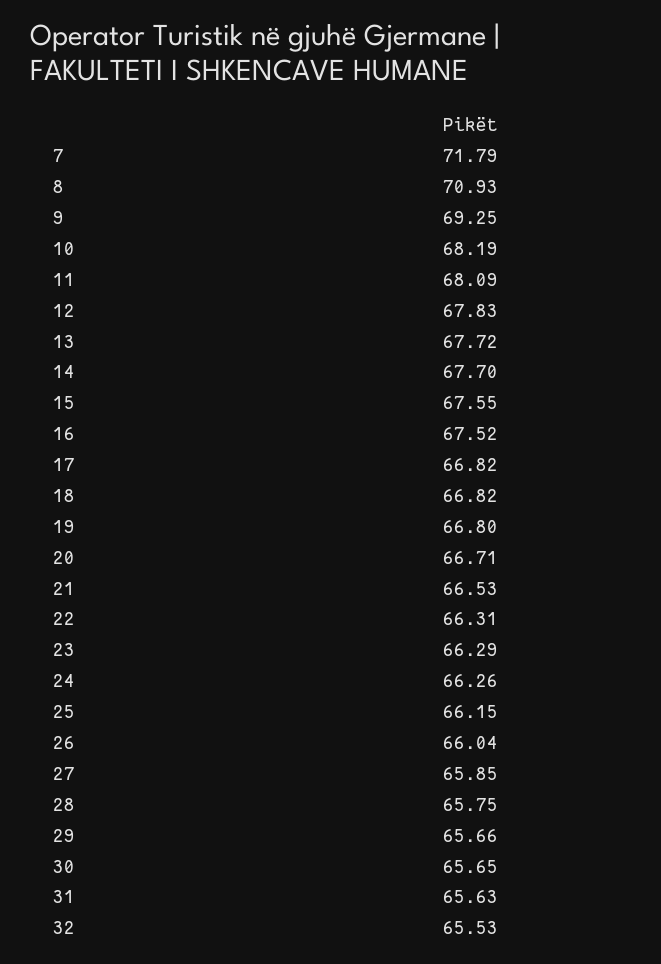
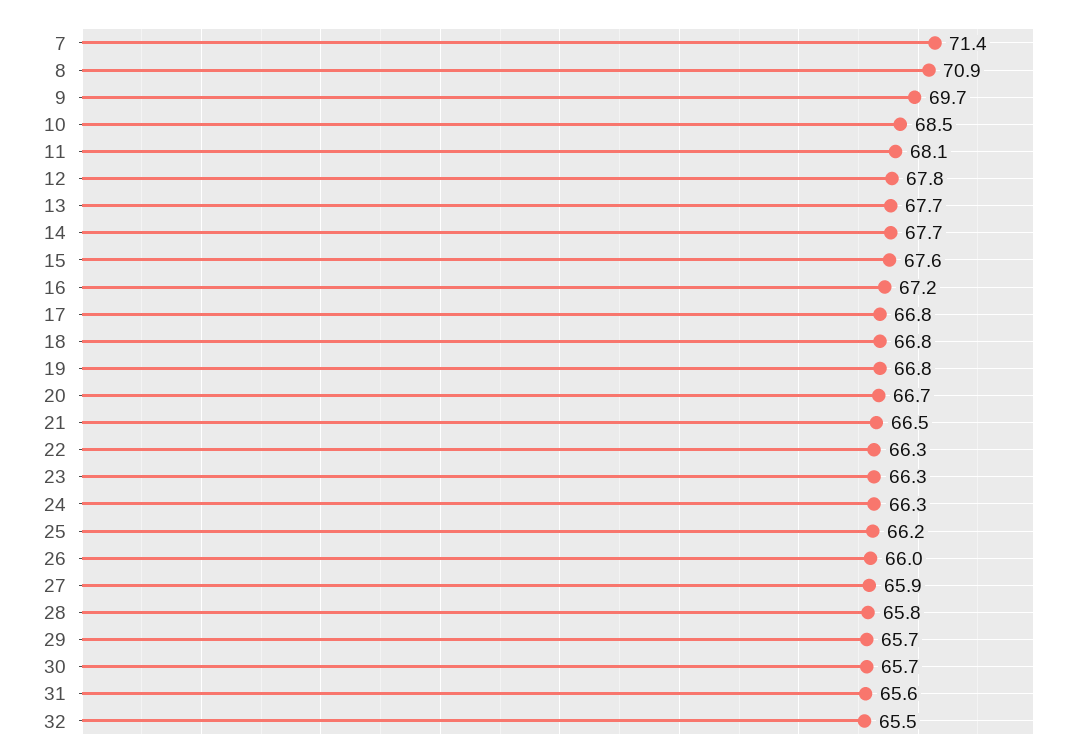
  {
-   "7": 71.79,
+   "7": 71.4,
    "8": 70.93,
-   "9": 69.25,
+   "9": 69.7,
-   "10": 68.19,
+   "10": 68.5,
    "11": 68.09,
    "12": 67.83,
    "13": 67.72,
    "14": 67.7,
    "15": 67.55,
-   "16": 67.52,
+   "16": 67.2,
    "17": 66.82,
    "18": 66.82,
    "19": 66.8,
    "20": 66.71,
    "21": 66.53,
    "22": 66.31,
    "23": 66.29,
    "24": 66.26,
    "25": 66.15,
    "26": 66.04,
    "27": 65.85,
    "28": 65.75,
    "29": 65.66,
    "30": 65.65,
    "31": 65.63,
    "32": 65.53
  }

